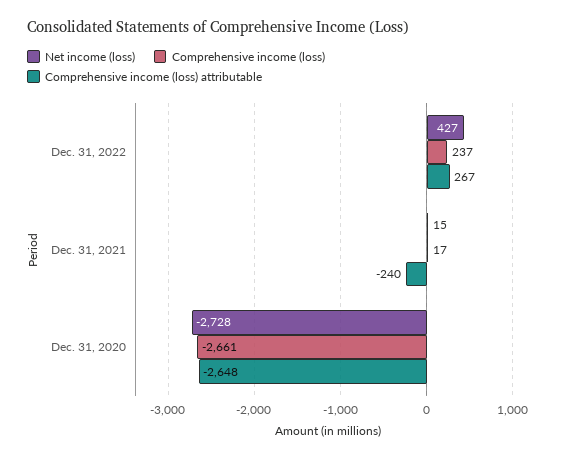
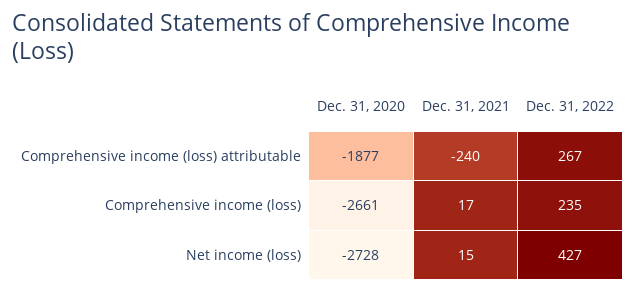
  {
    "Net income (loss)": {
      "Dec. 31, 2022": 427,
      "Dec. 31, 2021": 15,
      "Dec. 31, 2020": -2728
    },
    "Comprehensive income (loss)": {
-     "Dec. 31, 2022": 237,
+     "Dec. 31, 2022": 235,
      "Dec. 31, 2021": 17,
      "Dec. 31, 2020": -2661
    },
    "Comprehensive income (loss) attributable": {
      "Dec. 31, 2022": 267,
      "Dec. 31, 2021": -240,
-     "Dec. 31, 2020": -2648
+     "Dec. 31, 2020": -1877
    }
  }

